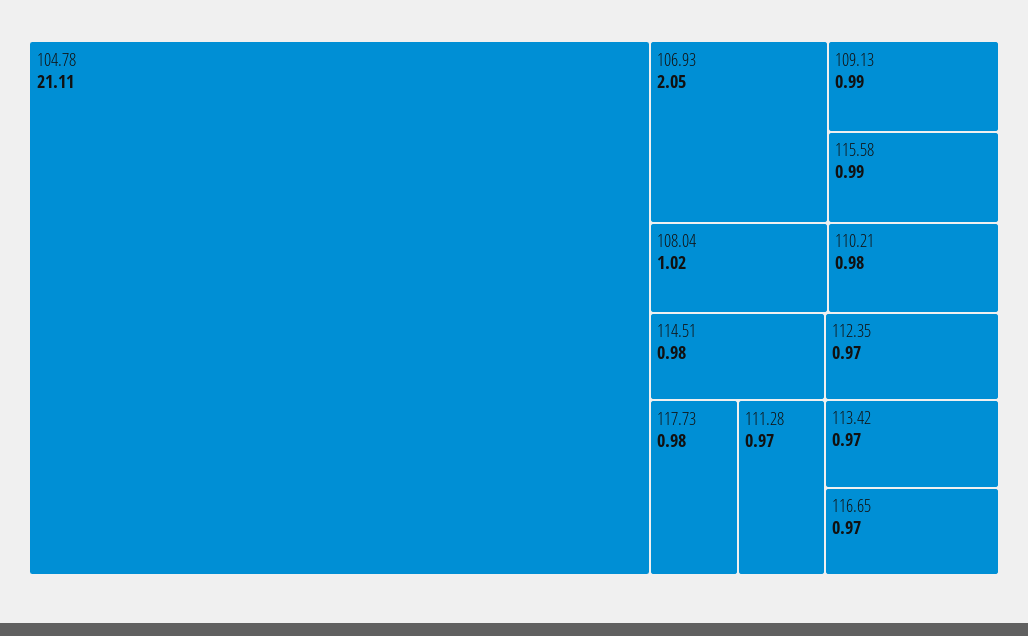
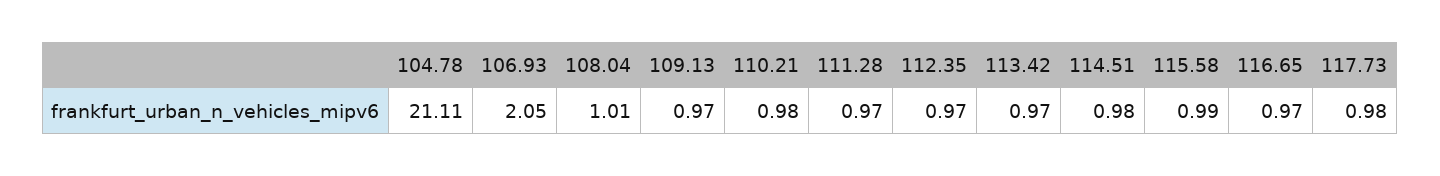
  {
    "104.78": 21.11,
    "106.93": 2.05,
-   "108.04": 1.02,
+   "108.04": 1.01,
-   "109.13": 0.99,
+   "109.13": 0.97,
    "115.58": 0.99,
    "110.21": 0.98,
    "114.51": 0.98,
    "117.73": 0.98,
    "111.28": 0.97,
    "112.35": 0.97,
    "113.42": 0.97,
    "116.65": 0.97
  }

